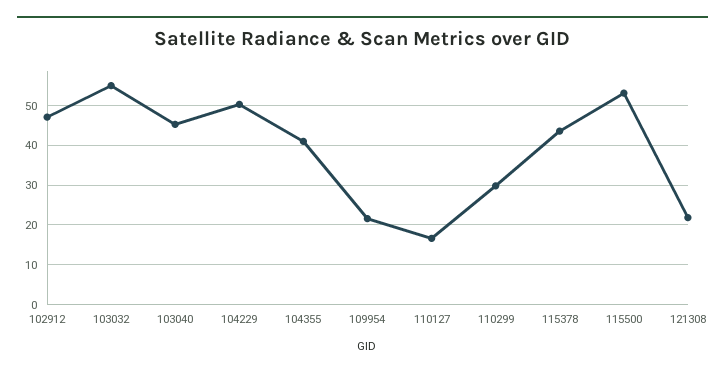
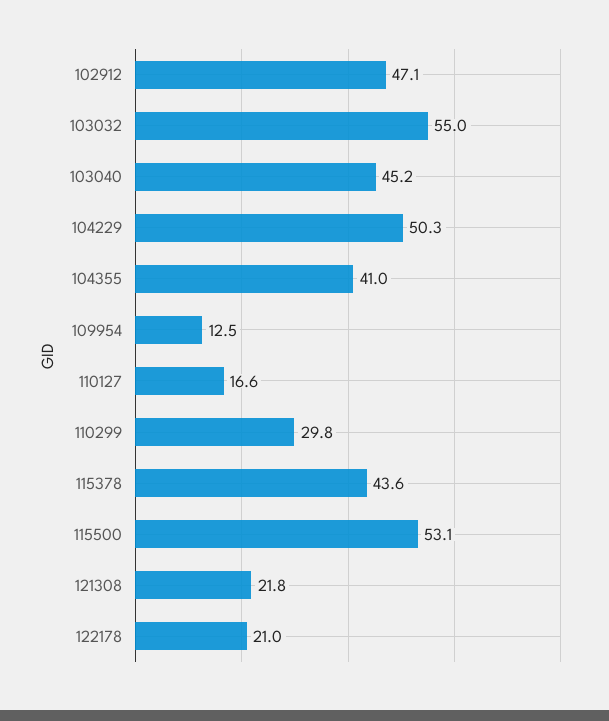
  {
    "102912": 47.1,
    "103032": 55,
    "103040": 45.2,
    "104229": 50.3,
    "104355": 41,
-   "109954": 22,
+   "109954": 12.5,
    "110127": 16.6,
    "110299": 29.8,
    "115378": 43.6,
    "115500": 53.1,
-   "121308": 21.8
+   "121308": 21.8,
+   "122178": 21
  }

